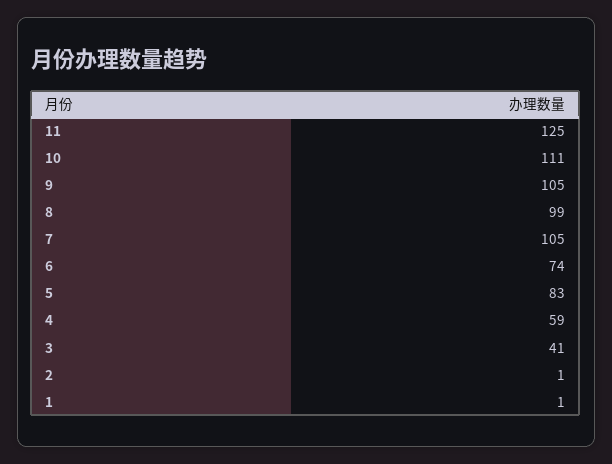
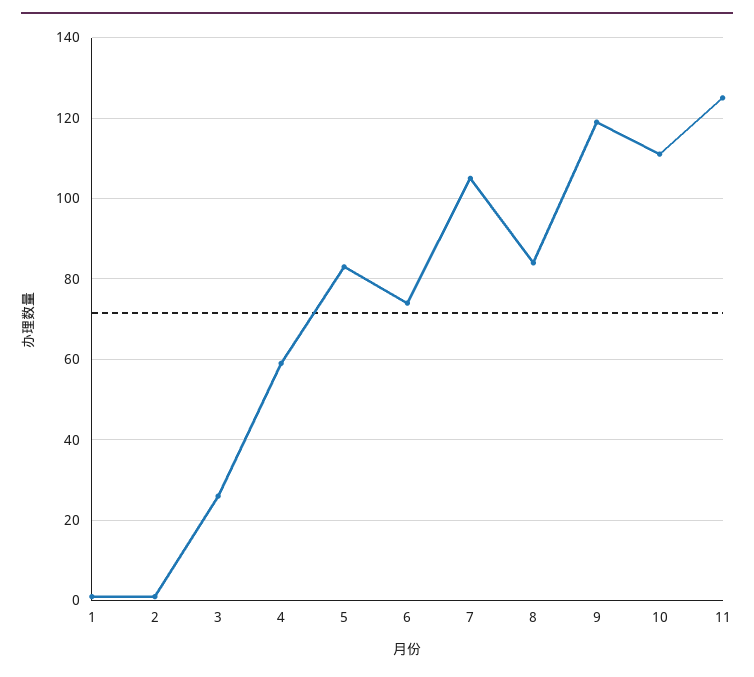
  {
    "11": 125,
    "10": 111,
-   "9": 105,
+   "9": 120,
-   "8": 99,
+   "8": 85,
    "7": 105,
    "6": 74,
    "5": 83,
    "4": 59,
-   "3": 41,
+   "3": 25,
    "2": 1,
    "1": 1
  }

